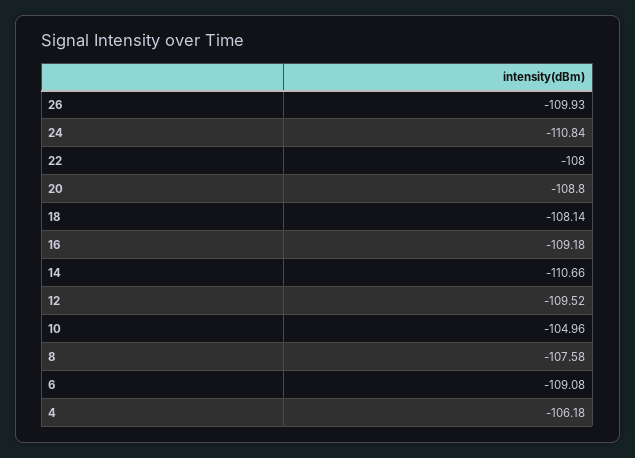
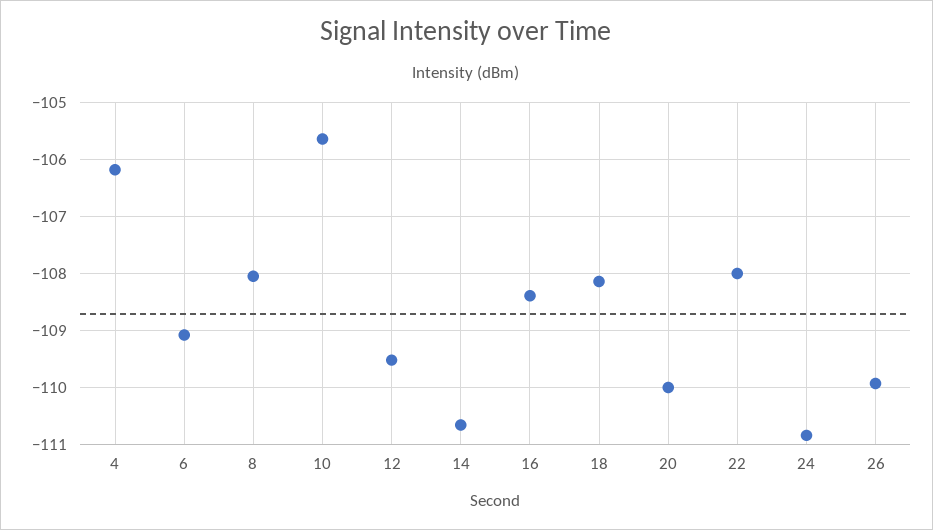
  {
    "26": -109.93,
    "24": -110.84,
    "22": -108,
-   "20": -108.8,
+   "20": -110,
    "18": -108.14,
-   "16": -109.18,
+   "16": -108.4,
    "14": -110.66,
    "12": -109.52,
-   "10": -104.96,
+   "10": -105.6,
-   "8": -107.58,
+   "8": -108,
    "6": -109.08,
    "4": -106.18
  }

